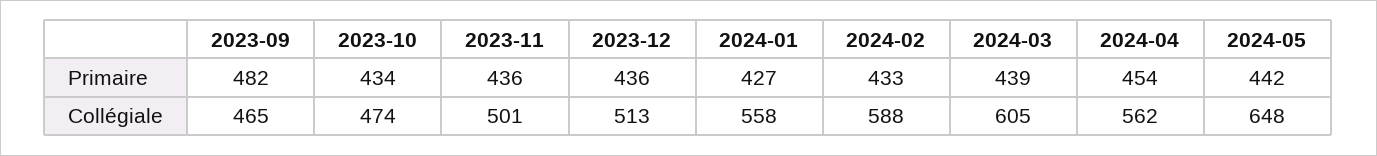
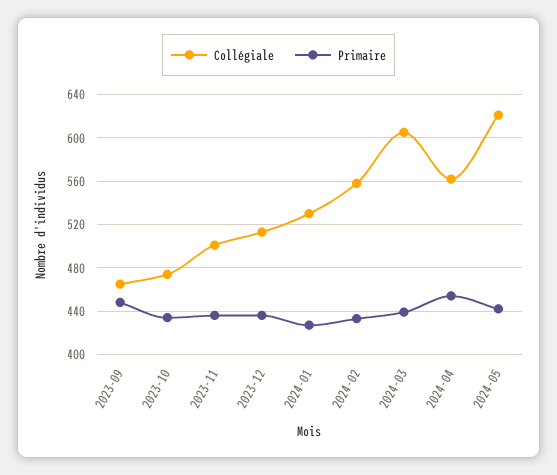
  {
    "Primaire": {
-     "2023-09": 482,
+     "2023-09": 450,
      "2023-10": 434,
      "2023-11": 436,
      "2023-12": 436,
      "2024-01": 427,
      "2024-02": 433,
      "2024-03": 439,
      "2024-04": 454,
      "2024-05": 442
    },
    "Collégiale": {
      "2023-09": 465,
      "2023-10": 474,
      "2023-11": 501,
      "2023-12": 513,
-     "2024-01": 558,
+     "2024-01": 530,
-     "2024-02": 588,
+     "2024-02": 560,
      "2024-03": 605,
      "2024-04": 562,
-     "2024-05": 648
+     "2024-05": 620
    }
  }

